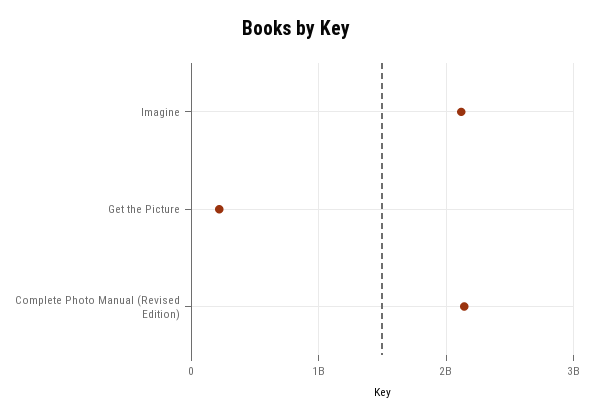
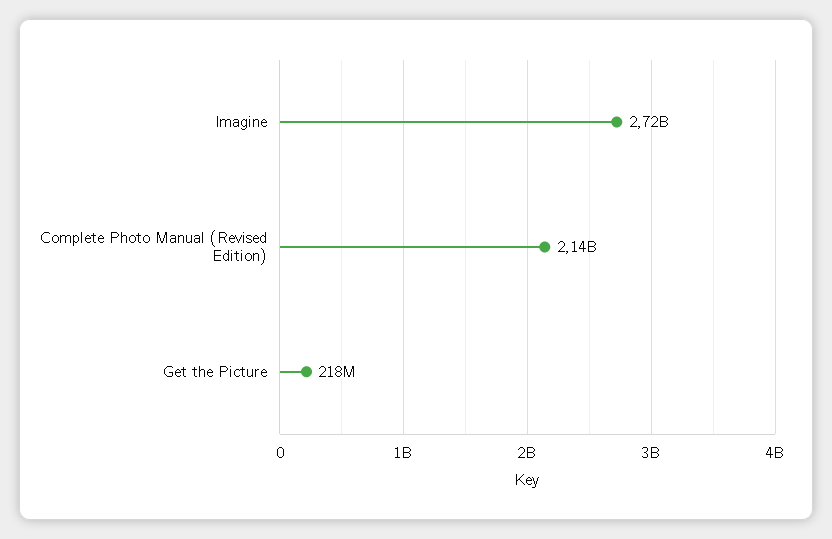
  {
-   "Imagine": 2100000000,
+   "Imagine": 2720000000,
    "Get the Picture": 218000000,
    "Complete Photo Manual (Revised Edition)": 2140000000
  }

